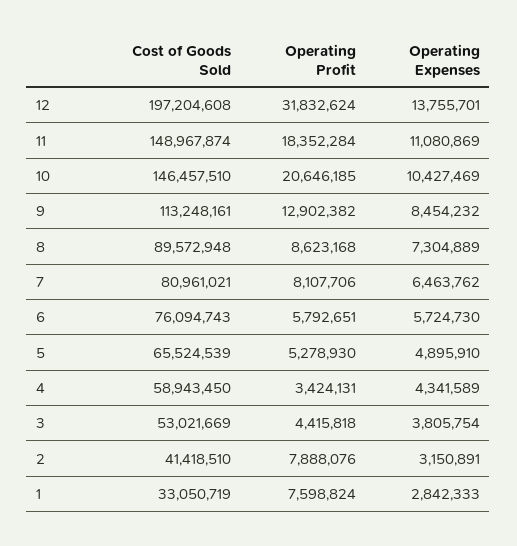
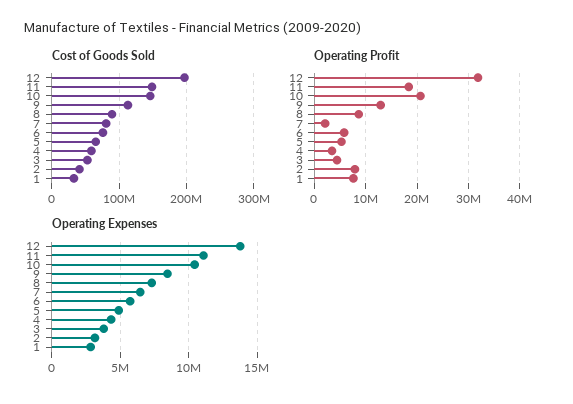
  {
    "Cost of Goods Sold": {
      "12": 197204608,
      "11": 148967874,
      "10": 146457510,
      "9": 113248161,
      "8": 89572948,
      "7": 80961021,
      "6": 76094743,
      "5": 65524539,
      "4": 58943450,
      "3": 53021669,
      "2": 41418510,
      "1": 33050719
    },
    "Operating Profit": {
      "12": 31832624,
      "11": 18352284,
      "10": 20646185,
      "9": 12902382,
      "8": 8623168,
-     "7": 8107706,
+     "7": 2000000,
      "6": 5792651,
      "5": 5278930,
      "4": 3424131,
      "3": 4415818,
      "2": 7888076,
      "1": 7598824
    },
    "Operating Expenses": {
      "12": 13755701,
      "11": 11080869,
      "10": 10427469,
      "9": 8454232,
      "8": 7304889,
      "7": 6463762,
      "6": 5724730,
      "5": 4895910,
      "4": 4341589,
      "3": 3805754,
      "2": 3150891,
      "1": 2842333
    }
  }

